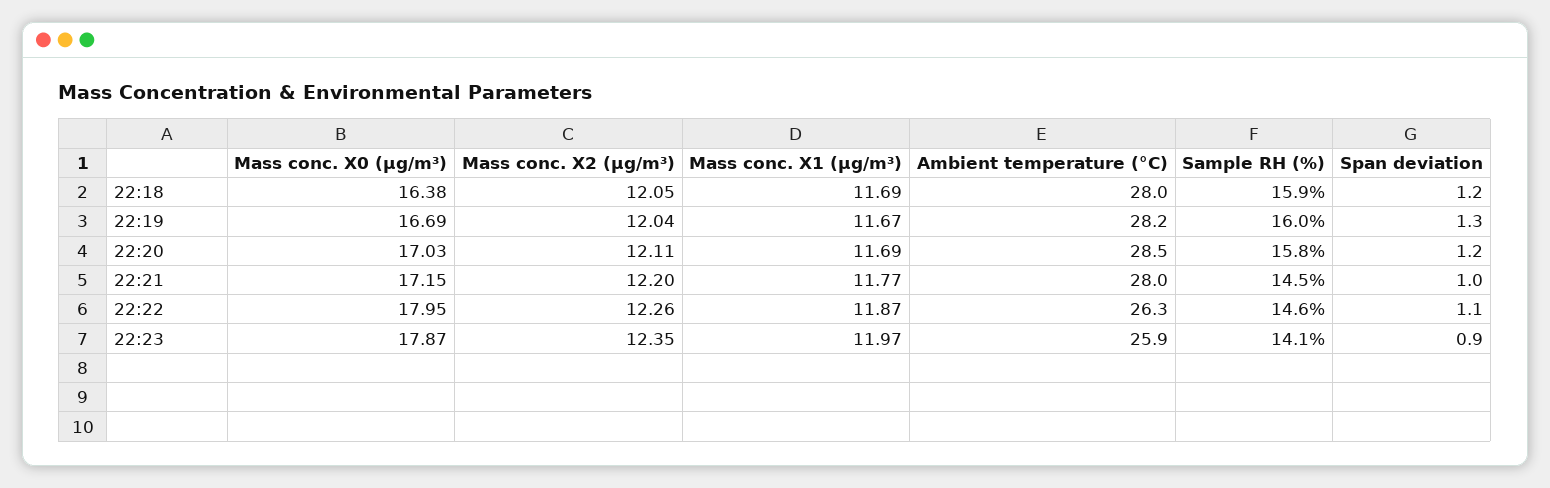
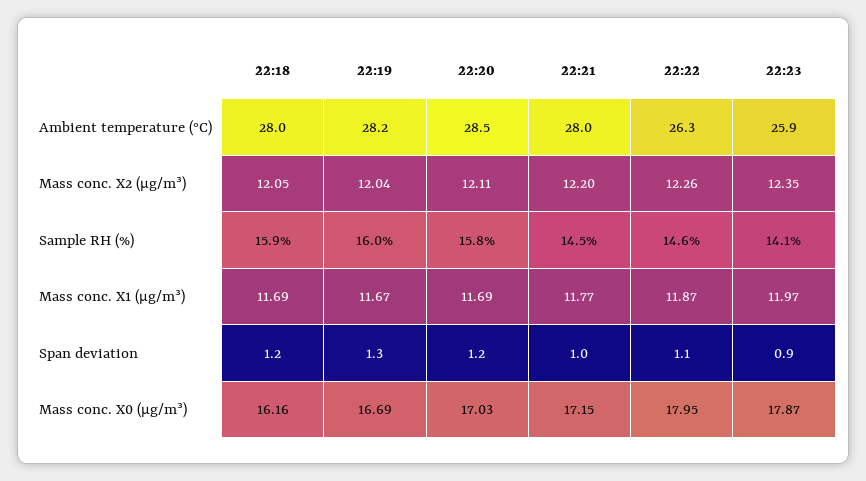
  {
    "Mass conc. X0 (μg/m³)": {
-     "22:18": 16.38,
+     "22:18": 16.16,
      "22:19": 16.69,
      "22:20": 17.03,
      "22:21": 17.15,
      "22:22": 17.95,
      "22:23": 17.87
    },
    "Mass conc. X2 (μg/m³)": {
      "22:18": 12.05,
      "22:19": 12.04,
      "22:20": 12.11,
      "22:21": 12.2,
      "22:22": 12.26,
      "22:23": 12.35
    },
    "Mass conc. X1 (μg/m³)": {
      "22:18": 11.69,
      "22:19": 11.67,
      "22:20": 11.69,
      "22:21": 11.77,
      "22:22": 11.87,
      "22:23": 11.97
    },
    "Ambient temperature (°C)": {
      "22:18": 28,
      "22:19": 28.2,
      "22:20": 28.5,
      "22:21": 28,
      "22:22": 26.3,
      "22:23": 25.9
    },
    "Sample RH (%)": {
      "22:18": 15.9,
      "22:19": 16,
      "22:20": 15.8,
      "22:21": 14.5,
      "22:22": 14.6,
      "22:23": 14.1
    },
    "Span deviation": {
      "22:18": 1.2,
      "22:19": 1.3,
      "22:20": 1.2,
      "22:21": 1,
      "22:22": 1.1,
      "22:23": 0.9
    }
  }

